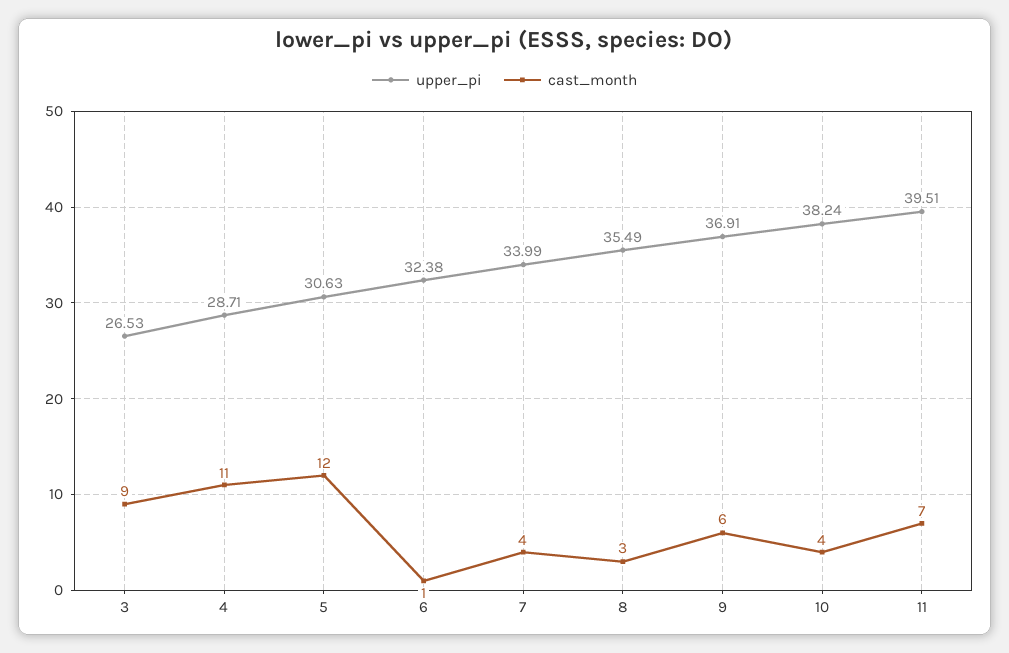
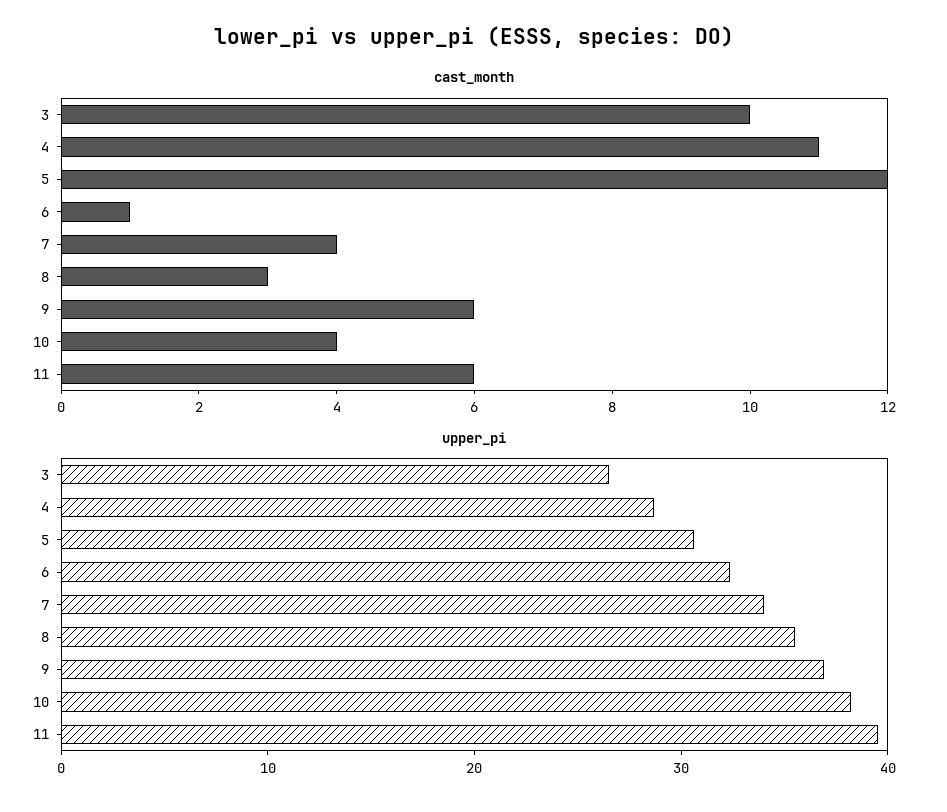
  {
    "upper_pi": {
      "3": 26.53,
      "4": 28.71,
      "5": 30.63,
      "6": 32.38,
      "7": 33.99,
      "8": 35.49,
      "9": 36.91,
      "10": 38.24,
      "11": 39.51
    },
    "cast_month": {
-     "3": 9,
+     "3": 10,
      "4": 11,
      "5": 12,
      "6": 1,
      "7": 4,
      "8": 3,
      "9": 6,
      "10": 4,
-     "11": 7
+     "11": 6
    }
  }

